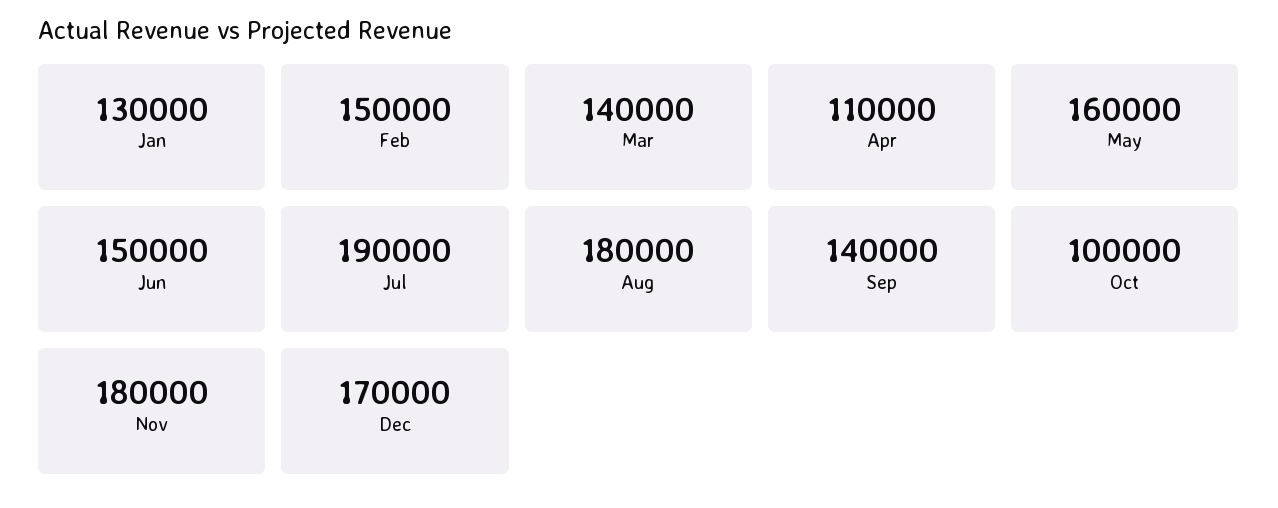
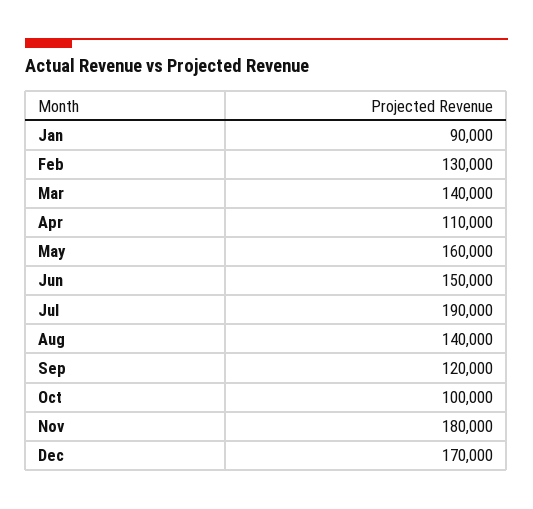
  {
-   "Jan": 130000,
+   "Jan": 90000,
-   "Feb": 150000,
+   "Feb": 130000,
    "Mar": 140000,
    "Apr": 110000,
    "May": 160000,
    "Jun": 150000,
    "Jul": 190000,
-   "Aug": 180000,
+   "Aug": 140000,
-   "Sep": 140000,
+   "Sep": 120000,
    "Oct": 100000,
    "Nov": 180000,
    "Dec": 170000
  }

